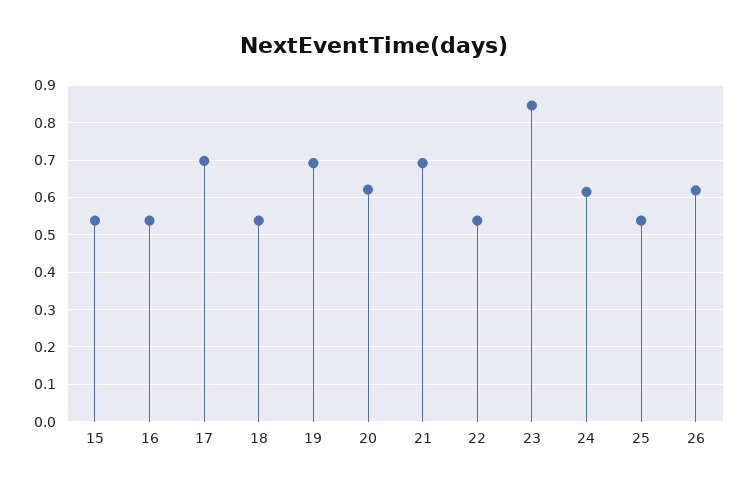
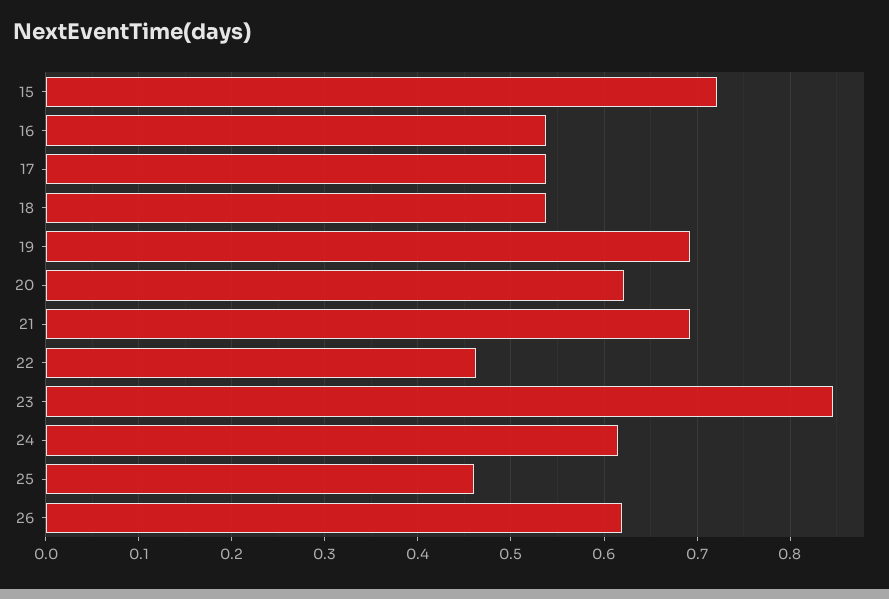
  {
-   "15": 0.54,
+   "15": 0.72,
    "16": 0.54,
-   "17": 0.7,
+   "17": 0.54,
    "18": 0.54,
    "19": 0.69,
    "20": 0.62,
    "21": 0.69,
-   "22": 0.54,
+   "22": 0.46,
    "23": 0.85,
    "24": 0.62,
-   "25": 0.54,
+   "25": 0.46,
    "26": 0.62
  }

